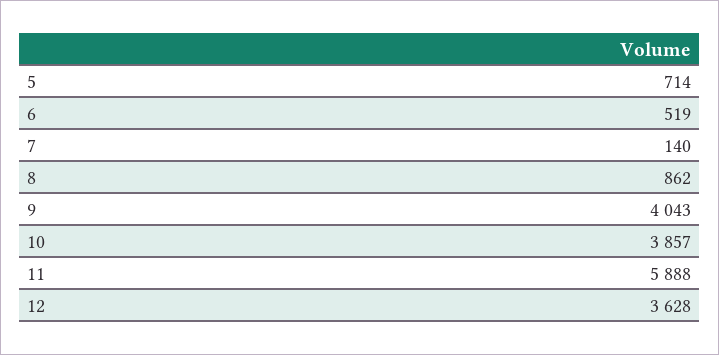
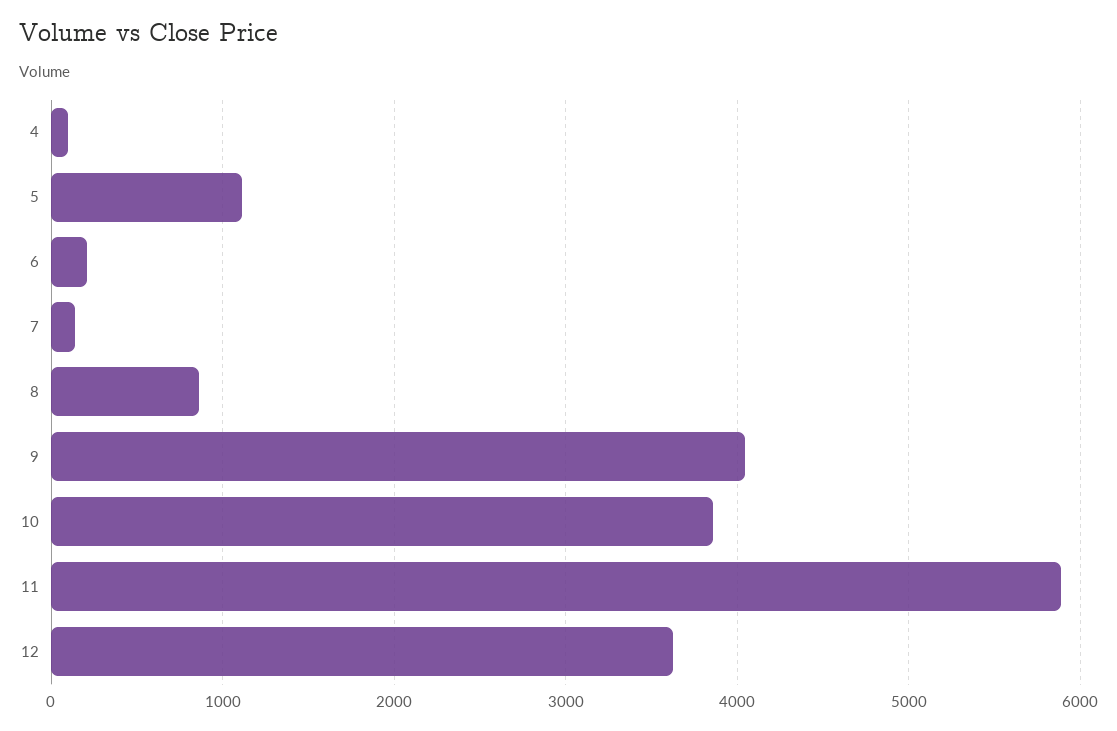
  {
-   "5": 714,
+   "5": 1100,
-   "6": 519,
+   "6": 200,
    "7": 140,
    "8": 862,
    "9": 4043,
    "10": 3857,
    "11": 5888,
-   "12": 3628
+   "12": 3628,
+   "4": 100
  }

